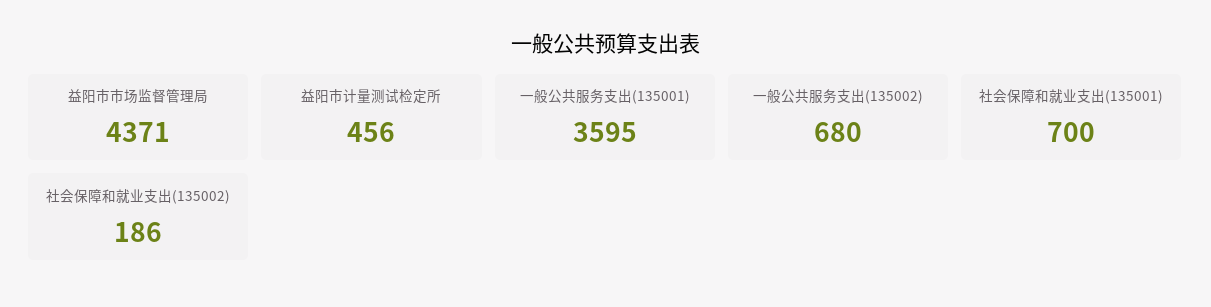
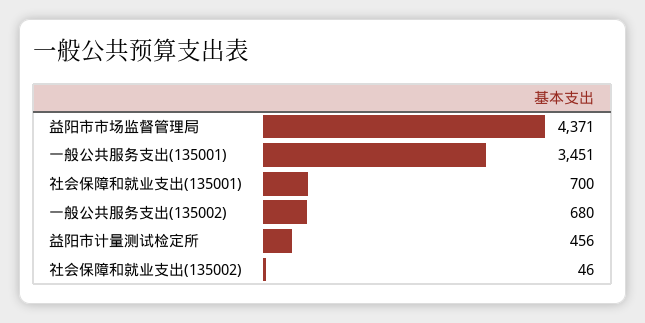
  {
    "益阳市市场监督管理局": 4371,
    "益阳市计量测试检定所": 456,
-   "一般公共服务支出(135001)": 3595,
+   "一般公共服务支出(135001)": 3451,
    "一般公共服务支出(135002)": 680,
    "社会保障和就业支出(135001)": 700,
-   "社会保障和就业支出(135002)": 186
+   "社会保障和就业支出(135002)": 46
  }

